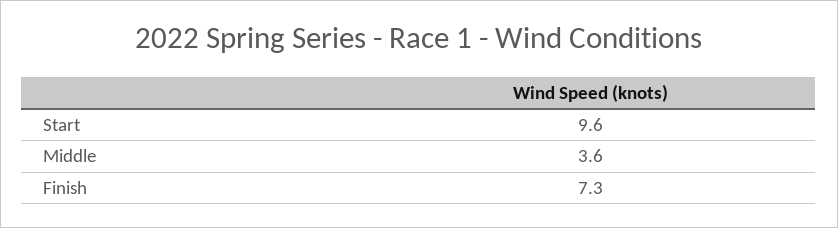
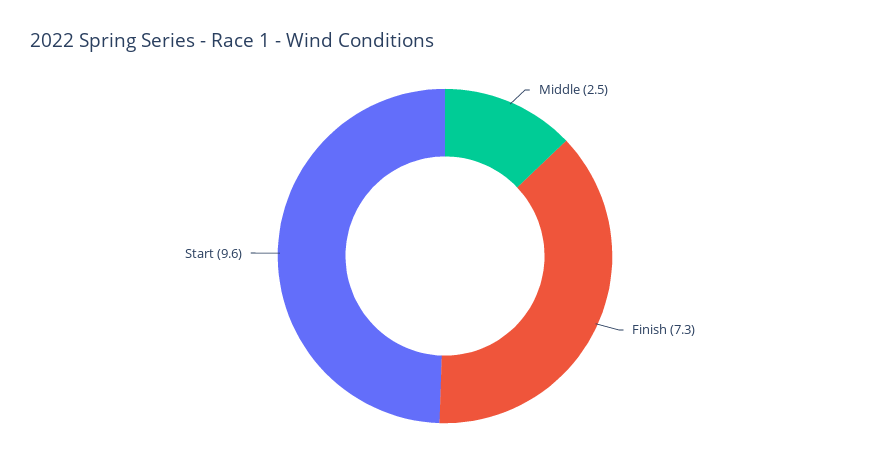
  {
    "Start": 9.6,
-   "Middle": 3.6,
+   "Middle": 2.5,
    "Finish": 7.3
  }

